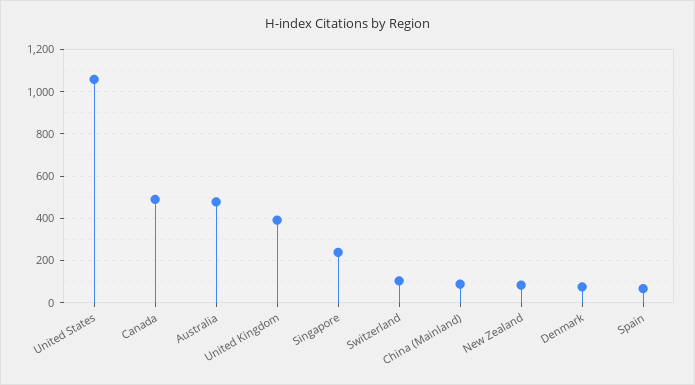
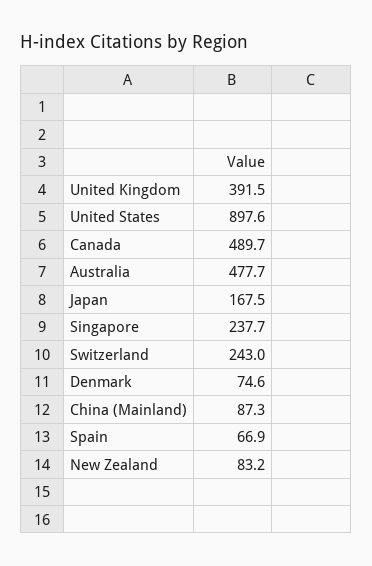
  {
-   "United States": 1050,
+   "United States": 897.6,
    "Canada": 489.7,
    "Australia": 477.7,
    "United Kingdom": 391.5,
    "Singapore": 237.7,
-   "Switzerland": 100,
+   "Switzerland": 243,
    "China (Mainland)": 87.3,
    "New Zealand": 83.2,
    "Denmark": 74.6,
-   "Spain": 66.9
+   "Spain": 66.9,
+   "Japan": 167.5
  }

